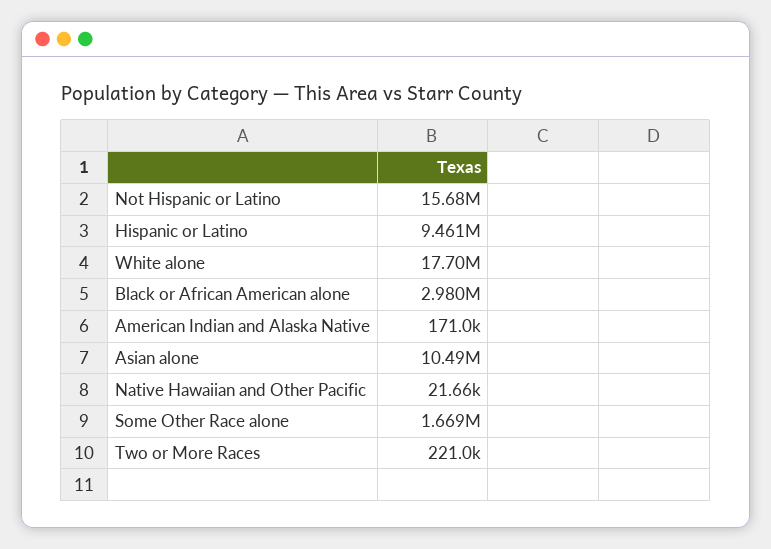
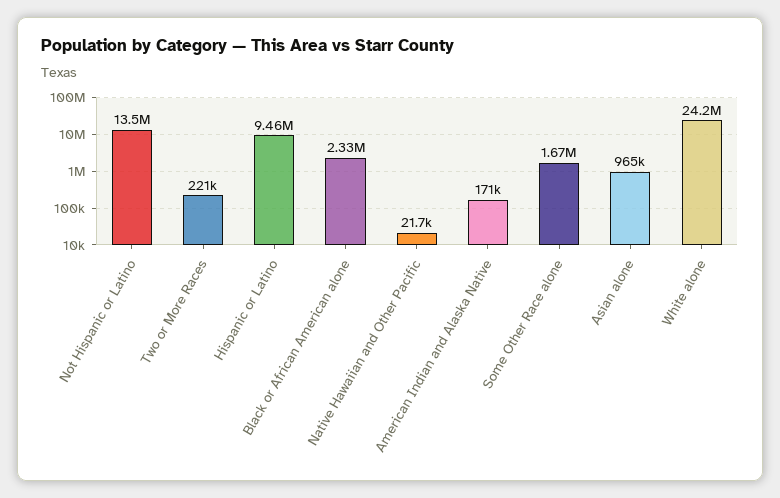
  {
-   "Not Hispanic or Latino": 15680000,
+   "Not Hispanic or Latino": 13500000,
    "Hispanic or Latino": 9461000,
-   "White alone": 17700000,
+   "White alone": 24200000,
-   "Black or African American alone": 2980000,
+   "Black or African American alone": 2330000,
    "American Indian and Alaska Native": 171000,
-   "Asian alone": 10490000,
+   "Asian alone": 965000,
    "Native Hawaiian and Other Pacific": 21660,
    "Some Other Race alone": 1669000,
    "Two or More Races": 221000
  }

